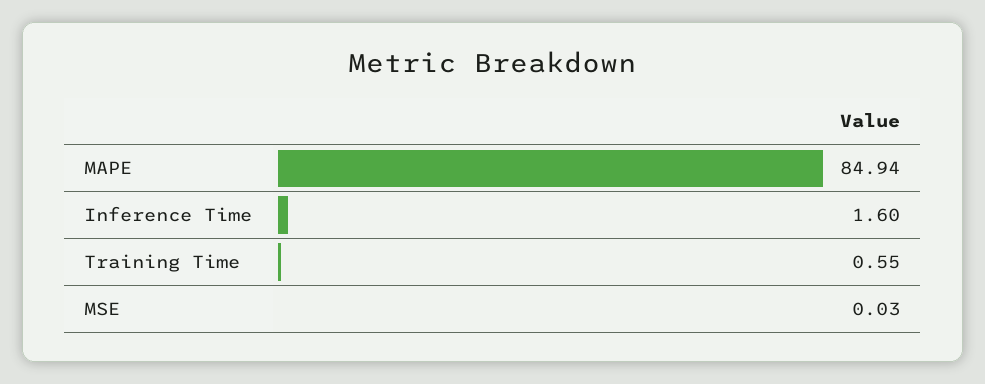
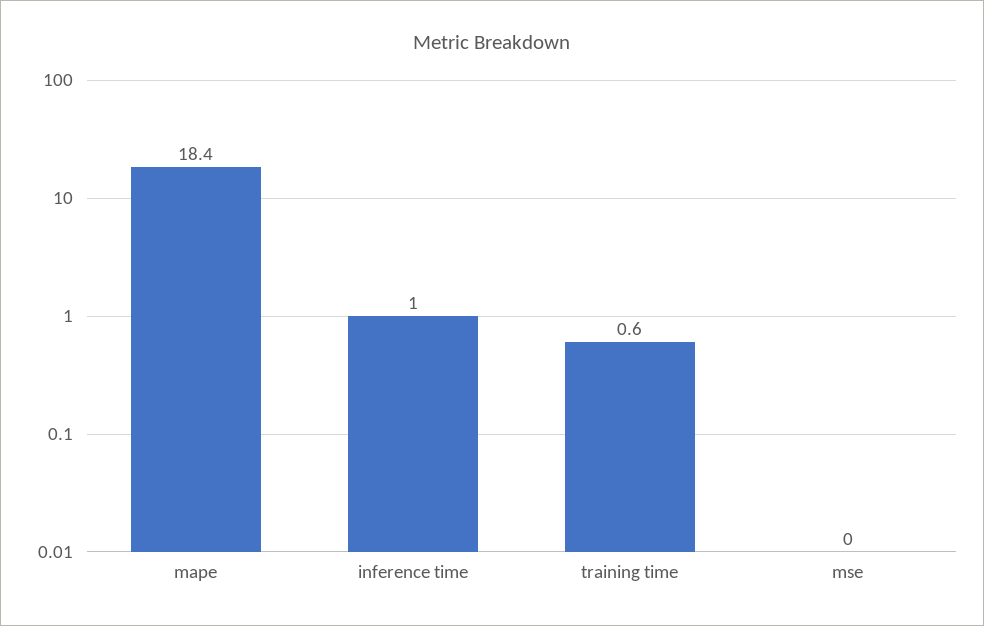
  {
-   "MAPE": 84.94,
+   "MAPE": 18.4,
-   "Inference Time": 1.6,
+   "Inference Time": 1,
    "Training Time": 0.55,
    "MSE": 0.03
  }

